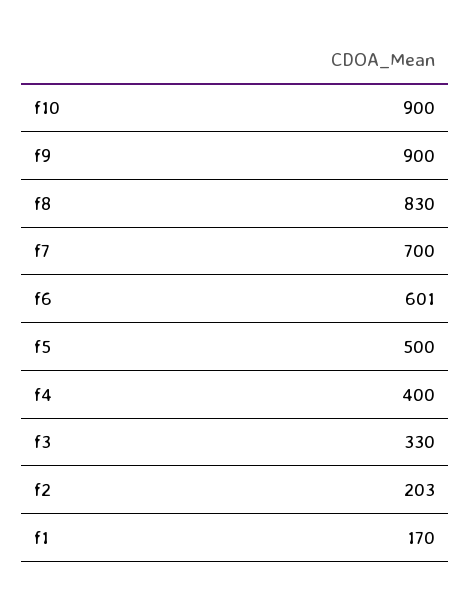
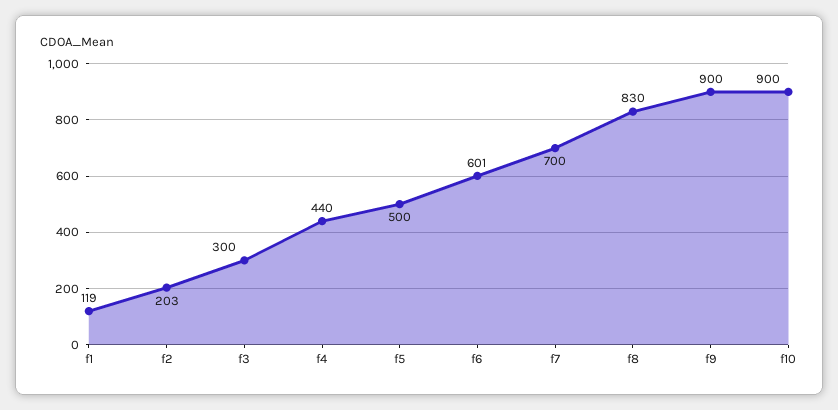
  {
    "f10": 900,
    "f9": 900,
    "f8": 830,
    "f7": 700,
    "f6": 601,
    "f5": 500,
-   "f4": 400,
+   "f4": 440,
-   "f3": 330,
+   "f3": 300,
    "f2": 203,
-   "f1": 170
+   "f1": 119
  }

